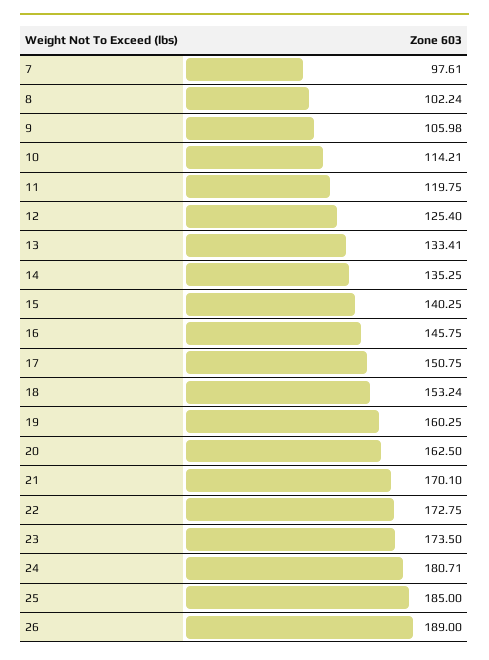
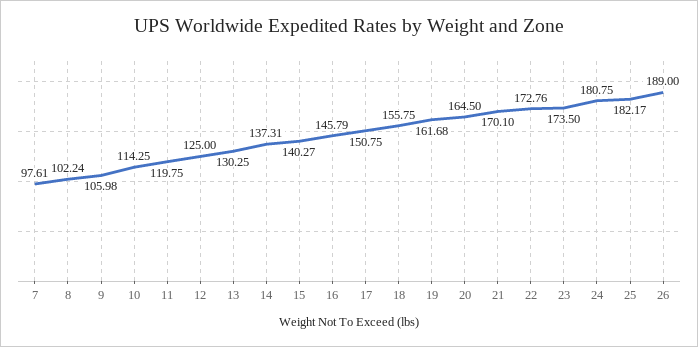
  {
    "7": 97.61,
    "8": 102.24,
    "9": 105.98,
-   "10": 114.21,
+   "10": 114.25,
    "11": 119.75,
-   "12": 125.4,
+   "12": 125,
-   "13": 133.41,
+   "13": 130.25,
-   "14": 135.25,
+   "14": 137.31,
-   "15": 140.25,
+   "15": 140.27,
-   "16": 145.75,
+   "16": 145.79,
    "17": 150.75,
-   "18": 153.24,
+   "18": 155.75,
-   "19": 160.25,
+   "19": 161.68,
-   "20": 162.5,
+   "20": 164.5,
    "21": 170.1,
-   "22": 172.75,
+   "22": 172.76,
    "23": 173.5,
-   "24": 180.71,
+   "24": 180.75,
-   "25": 185,
+   "25": 182.17,
    "26": 189
  }

